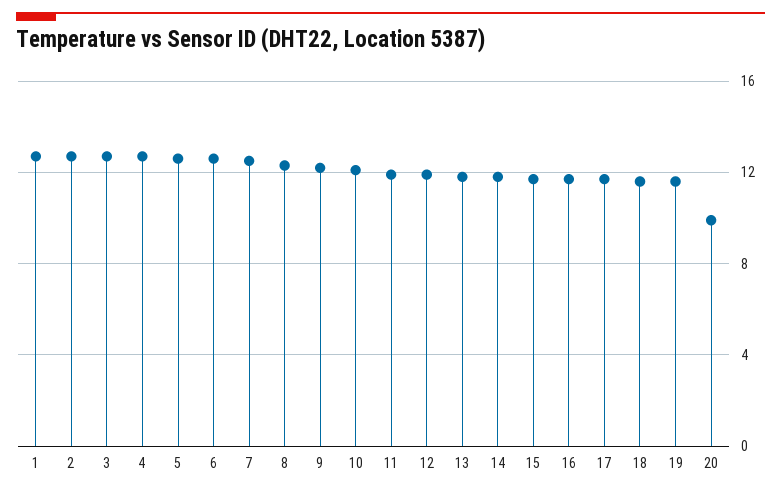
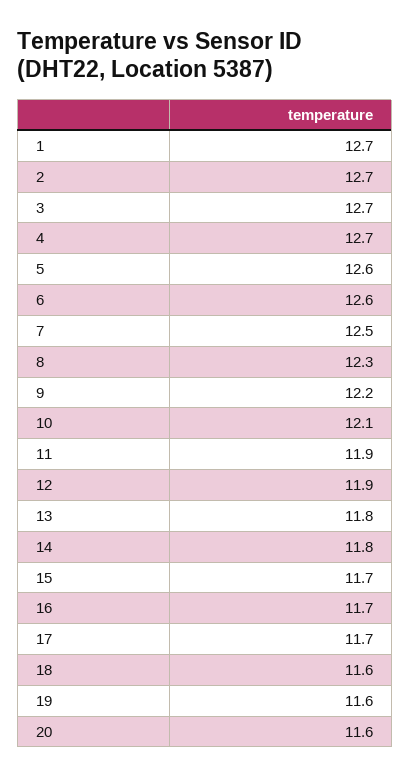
  {
    "1": 12.7,
    "2": 12.7,
    "3": 12.7,
    "4": 12.7,
    "5": 12.6,
    "6": 12.6,
    "7": 12.5,
    "8": 12.3,
    "9": 12.2,
    "10": 12.1,
    "11": 11.9,
    "12": 11.9,
    "13": 11.8,
    "14": 11.8,
    "15": 11.7,
    "16": 11.7,
    "17": 11.7,
    "18": 11.6,
    "19": 11.6,
-   "20": 10
+   "20": 11.6
  }

